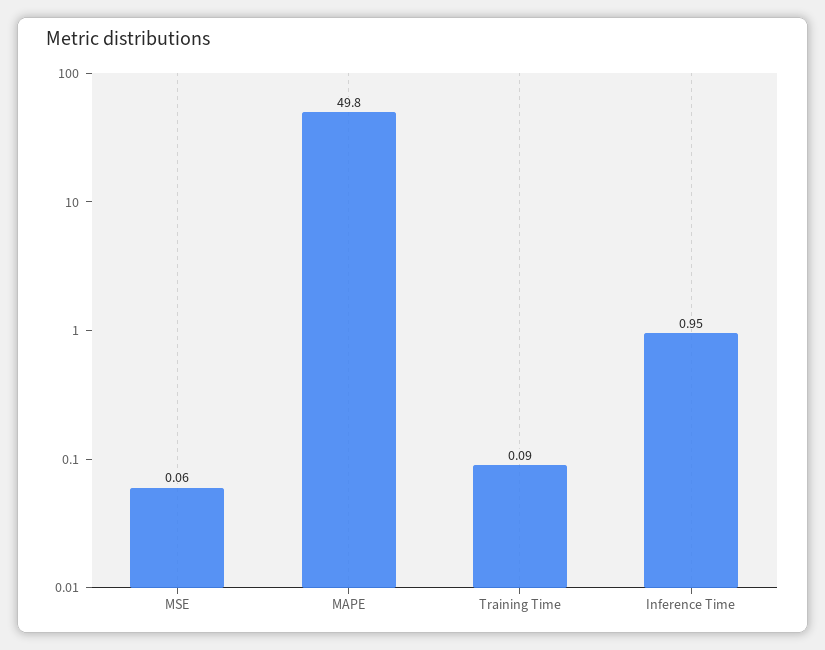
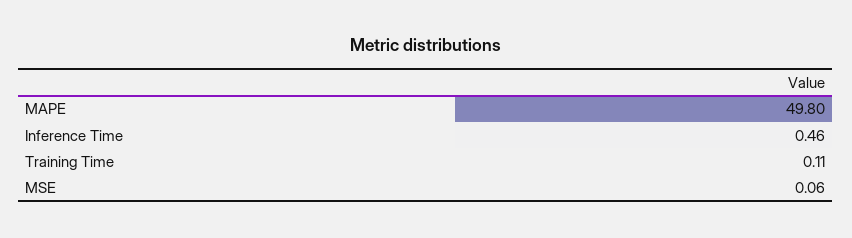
  {
    "MSE": 0.06,
    "MAPE": 49.8,
-   "Training Time": 0.09,
+   "Training Time": 0.11,
-   "Inference Time": 0.95
+   "Inference Time": 0.46
  }

